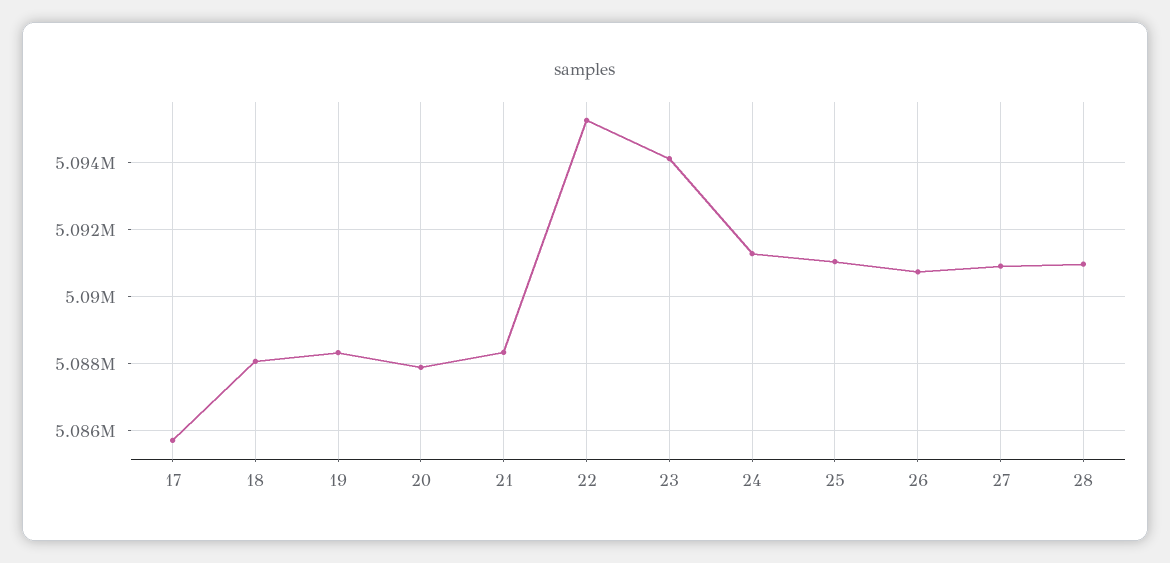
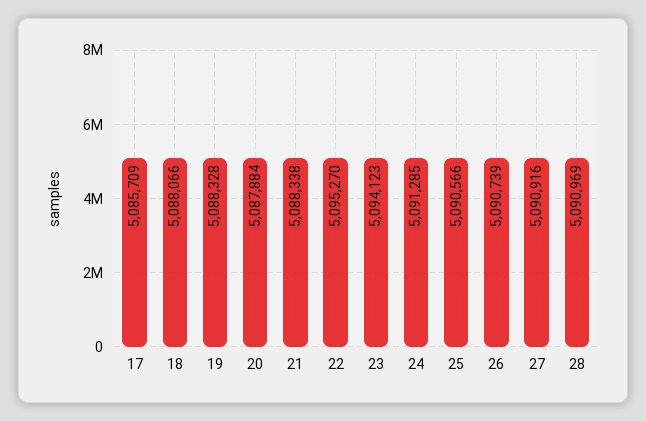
  {
    "17": 5085709,
    "18": 5088066,
    "19": 5088328,
    "20": 5087884,
    "21": 5088338,
    "22": 5095270,
    "23": 5094123,
    "24": 5091285,
-   "25": 5091000,
+   "25": 5090566,
    "26": 5090739,
    "27": 5090916,
    "28": 5090969
  }

